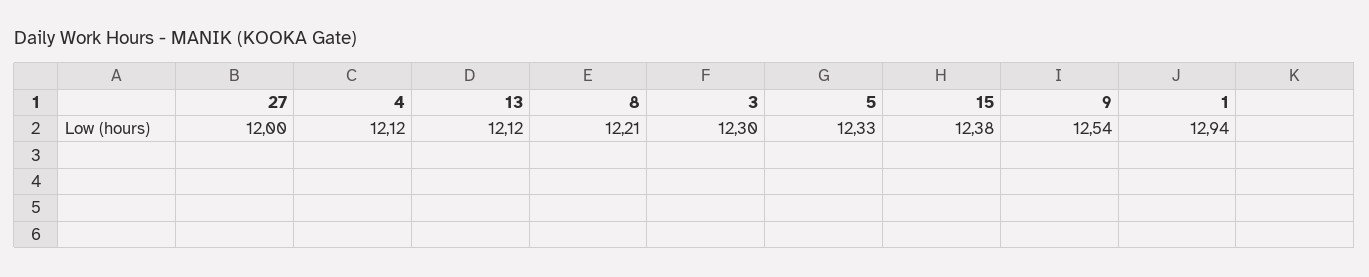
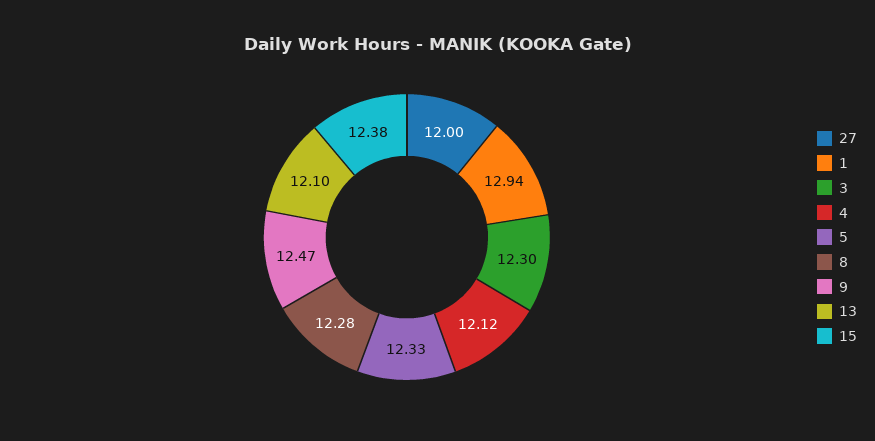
  {
    "27": 12,
    "4": 12.12,
-   "13": 12.12,
+   "13": 12.1,
-   "8": 12.21,
+   "8": 12.28,
    "3": 12.3,
    "5": 12.33,
    "15": 12.38,
-   "9": 12.54,
+   "9": 12.47,
    "1": 12.94
  }

